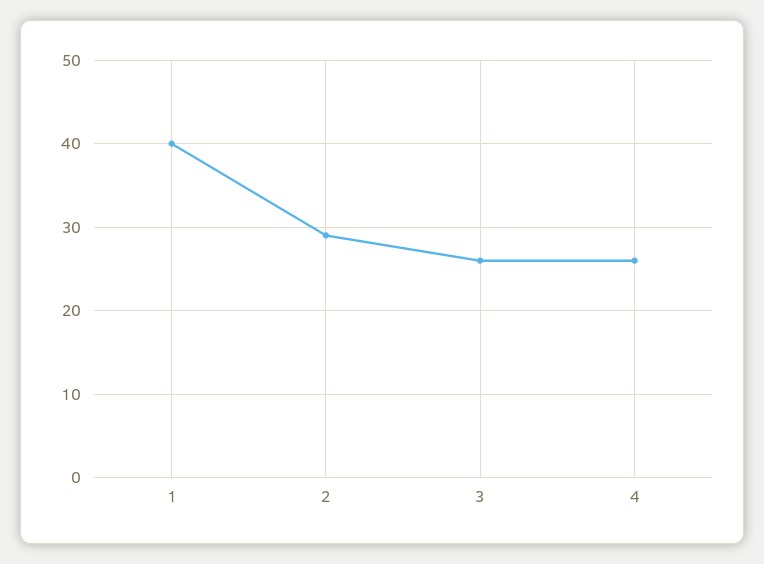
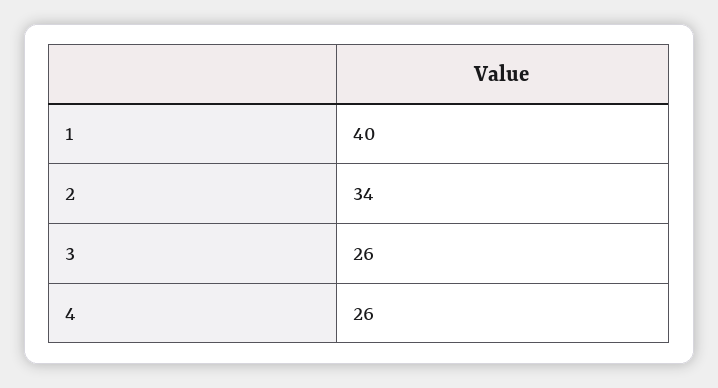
  {
    "1": 40,
-   "2": 29,
+   "2": 34,
    "3": 26,
    "4": 26
  }

